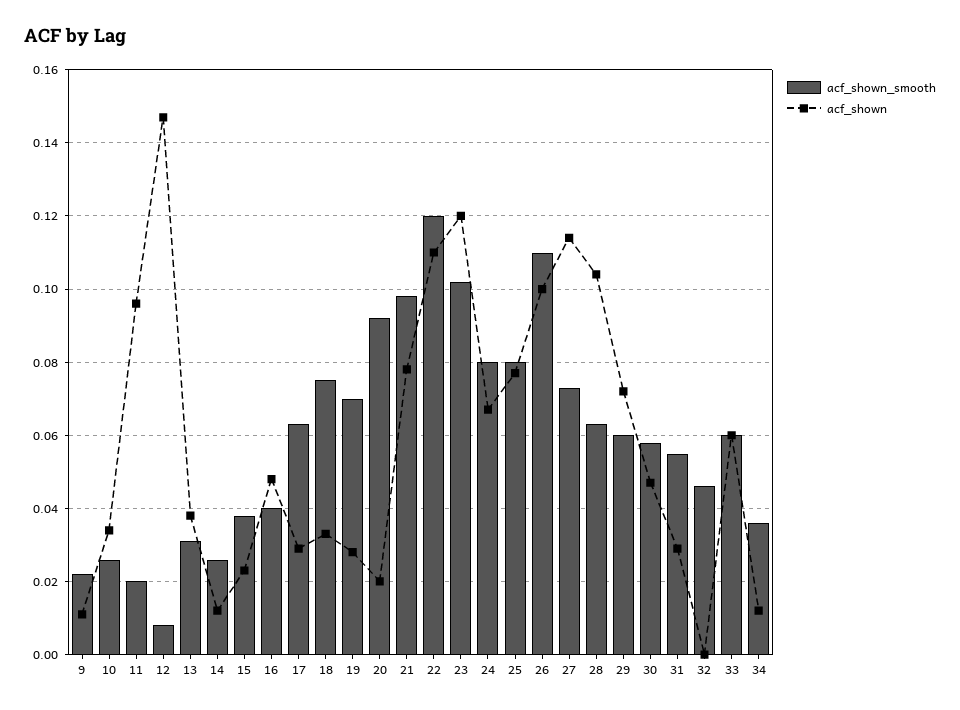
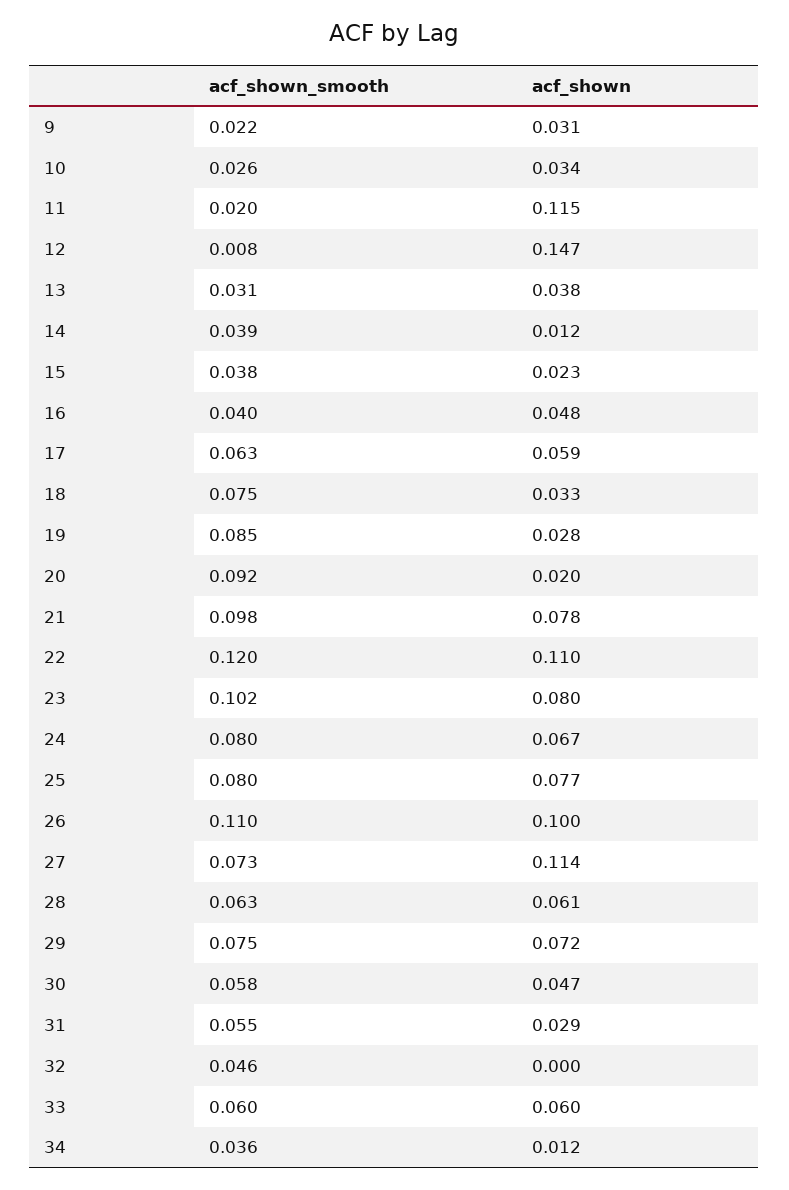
  {
    "acf_shown_smooth": {
      "9": 0.022,
      "10": 0.026,
      "11": 0.02,
      "12": 0.008,
      "13": 0.031,
-     "14": 0.025,
+     "14": 0.039,
      "15": 0.038,
      "16": 0.04,
      "17": 0.063,
      "18": 0.075,
-     "19": 0.07,
+     "19": 0.085,
      "20": 0.092,
      "21": 0.098,
      "22": 0.12,
      "23": 0.102,
      "24": 0.08,
      "25": 0.08,
      "26": 0.11,
      "27": 0.073,
      "28": 0.063,
-     "29": 0.06,
+     "29": 0.075,
      "30": 0.058,
      "31": 0.055,
      "32": 0.046,
      "33": 0.06,
      "34": 0.036
    },
    "acf_shown": {
-     "9": 0.01,
+     "9": 0.031,
      "10": 0.034,
-     "11": 0.095,
+     "11": 0.115,
      "12": 0.147,
      "13": 0.038,
      "14": 0.012,
      "15": 0.023,
      "16": 0.048,
-     "17": 0.03,
+     "17": 0.059,
      "18": 0.033,
      "19": 0.028,
      "20": 0.02,
      "21": 0.078,
      "22": 0.11,
-     "23": 0.12,
+     "23": 0.08,
      "24": 0.067,
      "25": 0.077,
      "26": 0.1,
      "27": 0.114,
-     "28": 0.105,
+     "28": 0.061,
      "29": 0.072,
      "30": 0.047,
      "31": 0.029,
      "32": 0,
      "33": 0.06,
      "34": 0.012
    }
  }

